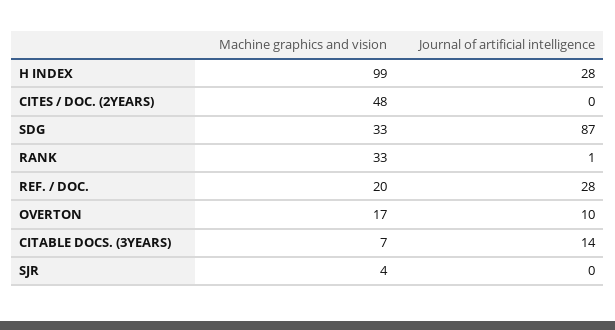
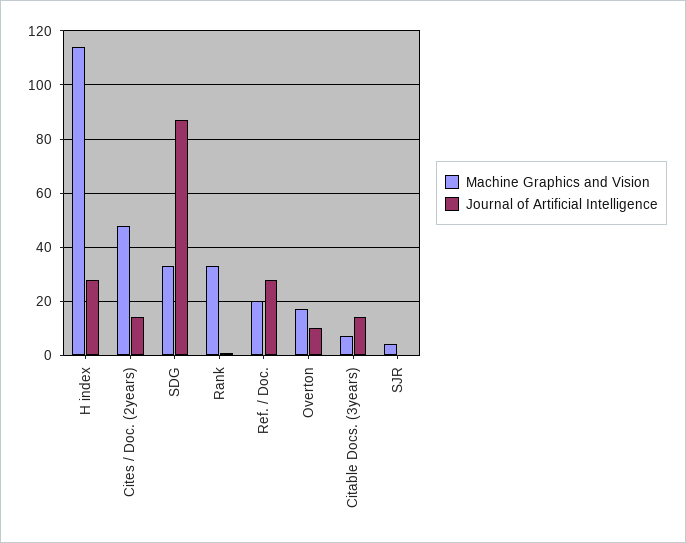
  {
    "Machine graphics and vision": {
-     "H INDEX": 99,
+     "H INDEX": 115,
      "CITES / DOC. (2YEARS)": 48,
      "SDG": 33,
      "RANK": 33,
      "REF. / DOC.": 20,
      "OVERTON": 17,
      "CITABLE DOCS. (3YEARS)": 7,
      "SJR": 4
    },
    "Journal of artificial intelligence": {
      "H INDEX": 28,
-     "CITES / DOC. (2YEARS)": 0,
+     "CITES / DOC. (2YEARS)": 15,
      "SDG": 87,
      "RANK": 1,
      "REF. / DOC.": 28,
      "OVERTON": 10,
      "CITABLE DOCS. (3YEARS)": 14,
      "SJR": 0
    }
  }

